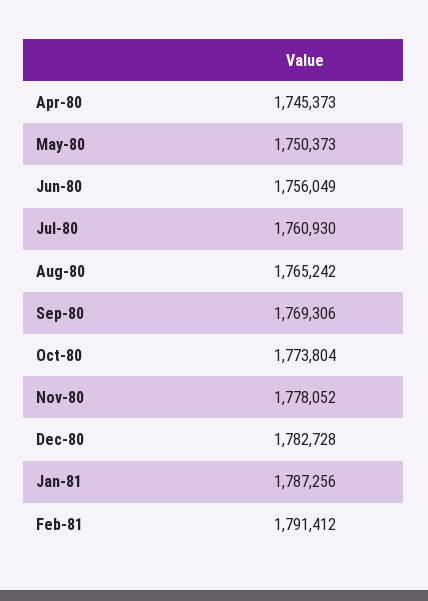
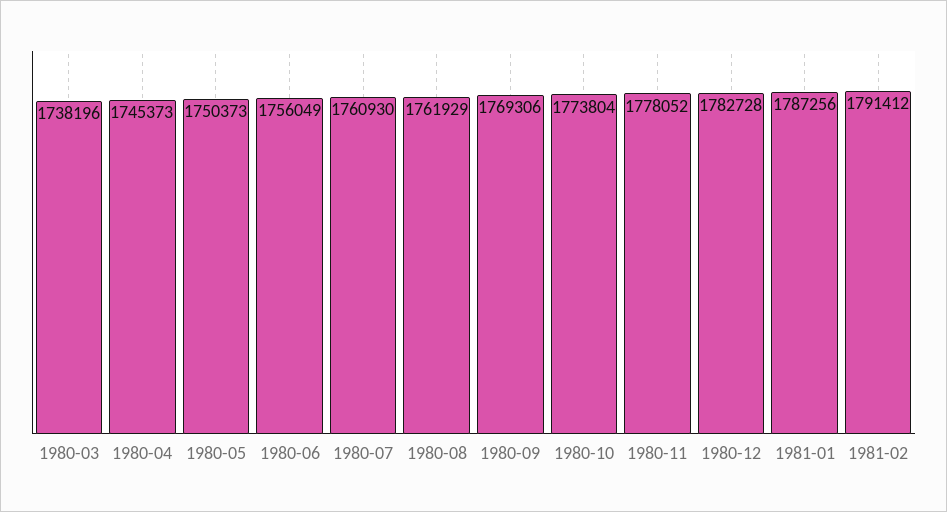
  {
    "Apr-80": 1745373,
    "May-80": 1750373,
    "Jun-80": 1756049,
    "Jul-80": 1760930,
-   "Aug-80": 1765242,
+   "Aug-80": 1761929,
    "Sep-80": 1769306,
    "Oct-80": 1773804,
    "Nov-80": 1778052,
    "Dec-80": 1782728,
    "Jan-81": 1787256,
-   "Feb-81": 1791412
+   "Feb-81": 1791412,
+   "1980-03": 1738196
  }

